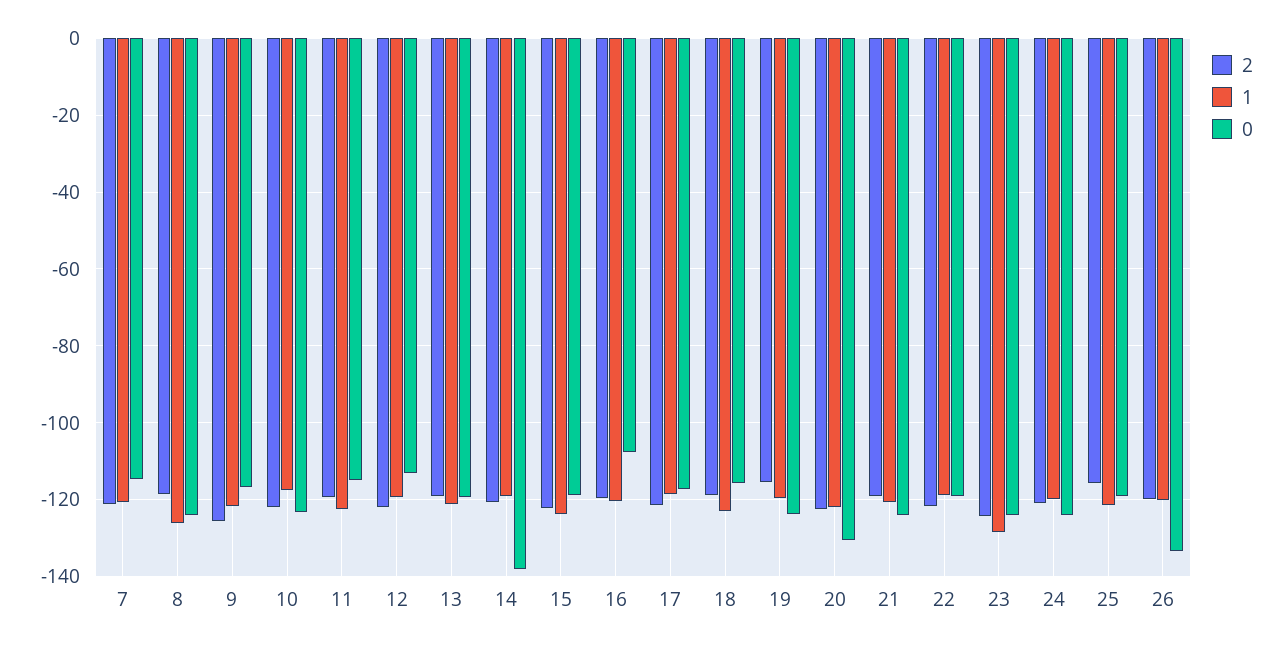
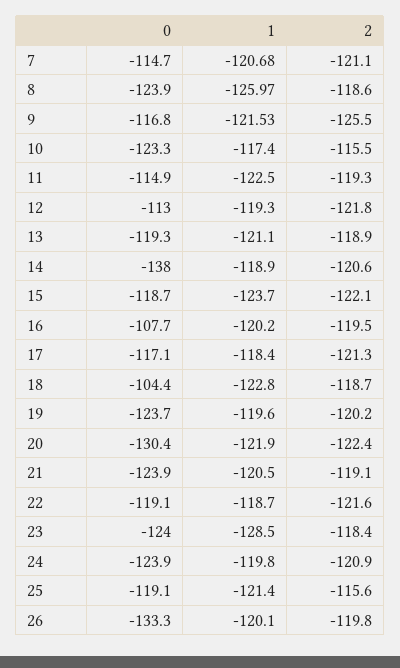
  {
    "2": {
      "7": -121.1,
      "8": -118.6,
      "9": -125.5,
-     "10": -122,
+     "10": -115.5,
      "11": -119.3,
      "12": -121.8,
      "13": -118.9,
      "14": -120.6,
      "15": -122.1,
      "16": -119.5,
      "17": -121.3,
      "18": -118.7,
-     "19": -116,
+     "19": -120.2,
      "20": -122.4,
      "21": -119.1,
      "22": -121.6,
-     "23": -124,
+     "23": -118.4,
      "24": -120.9,
      "25": -115.6,
      "26": -119.8
    },
    "1": {
      "7": -120.68,
      "8": -125.97,
      "9": -121.53,
      "10": -117.4,
      "11": -122.5,
      "12": -119.3,
      "13": -121.1,
      "14": -118.9,
      "15": -123.7,
      "16": -120.2,
      "17": -118.4,
      "18": -122.8,
      "19": -119.6,
      "20": -121.9,
      "21": -120.5,
      "22": -118.7,
      "23": -128.5,
      "24": -119.8,
      "25": -121.4,
      "26": -120.1
    },
    "0": {
      "7": -114.7,
      "8": -123.9,
      "9": -116.8,
      "10": -123.3,
      "11": -114.9,
      "12": -113,
      "13": -119.3,
      "14": -138,
      "15": -118.7,
      "16": -107.7,
      "17": -117.1,
-     "18": -116,
+     "18": -104.4,
      "19": -123.7,
      "20": -130.4,
      "21": -123.9,
      "22": -119.1,
      "23": -124,
      "24": -123.9,
      "25": -119.1,
      "26": -133.3
    }
  }

